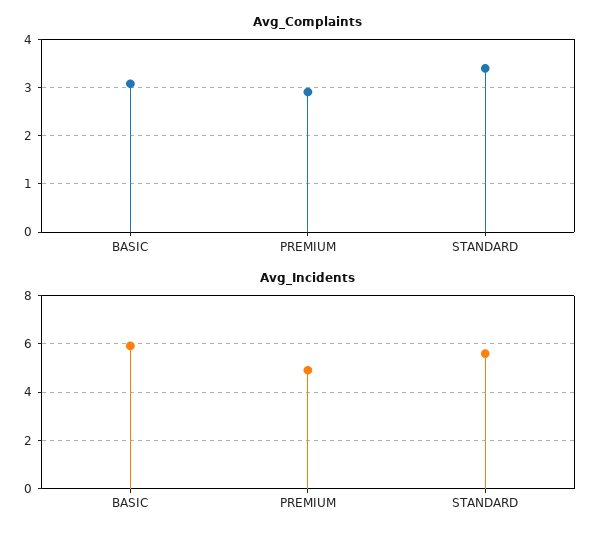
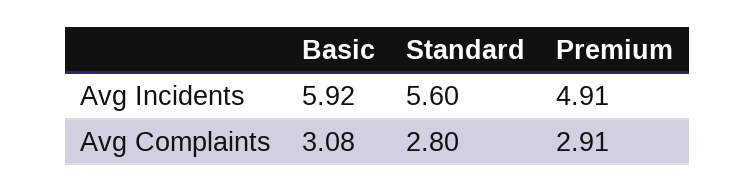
  {
    "Avg_Complaints": {
      "BASIC": 3.08,
      "PREMIUM": 2.91,
-     "STANDARD": 3.4
+     "STANDARD": 2.8
    },
    "Avg_Incidents": {
      "BASIC": 5.92,
      "PREMIUM": 4.91,
      "STANDARD": 5.6
    }
  }

